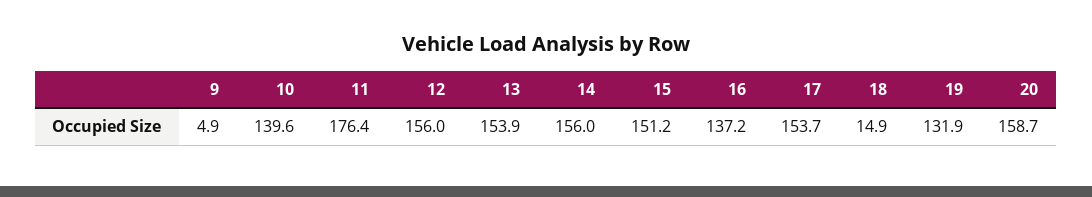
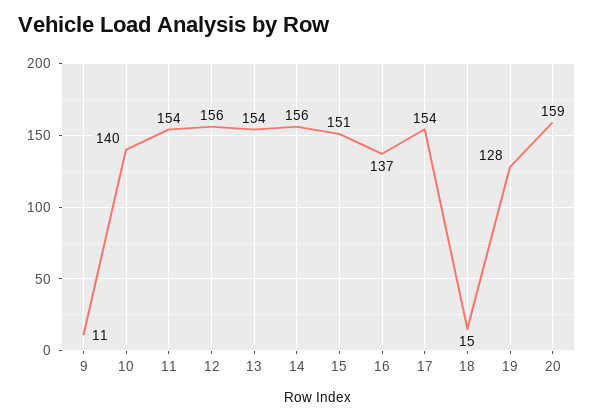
  {
-   "9": 4.9,
+   "9": 11,
    "10": 139.6,
-   "11": 176.4,
+   "11": 154,
    "12": 156,
    "13": 153.9,
    "14": 156,
    "15": 151.2,
    "16": 137.2,
    "17": 153.7,
    "18": 14.9,
-   "19": 131.9,
+   "19": 128,
    "20": 158.7
  }

